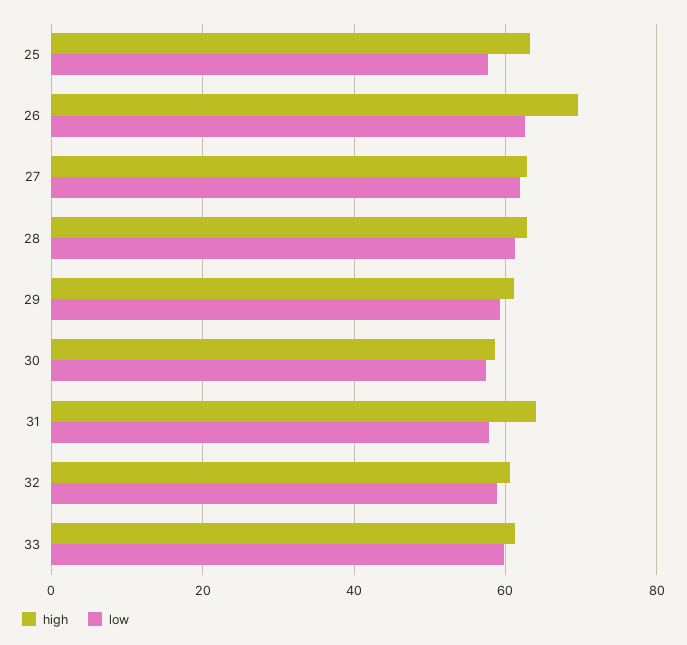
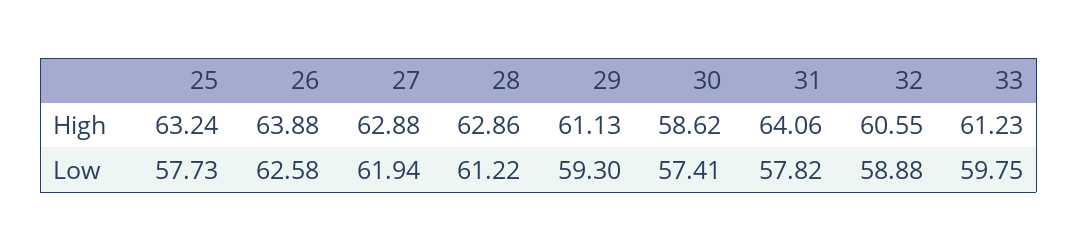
  {
    "high": {
      "25": 63.24,
-     "26": 70,
+     "26": 63.88,
      "27": 62.88,
      "28": 62.86,
      "29": 61.13,
      "30": 58.62,
      "31": 64.06,
      "32": 60.55,
      "33": 61.23
    },
    "low": {
      "25": 57.73,
      "26": 62.58,
      "27": 61.94,
      "28": 61.22,
      "29": 59.3,
      "30": 57.41,
      "31": 57.82,
      "32": 58.88,
      "33": 59.75
    }
  }

